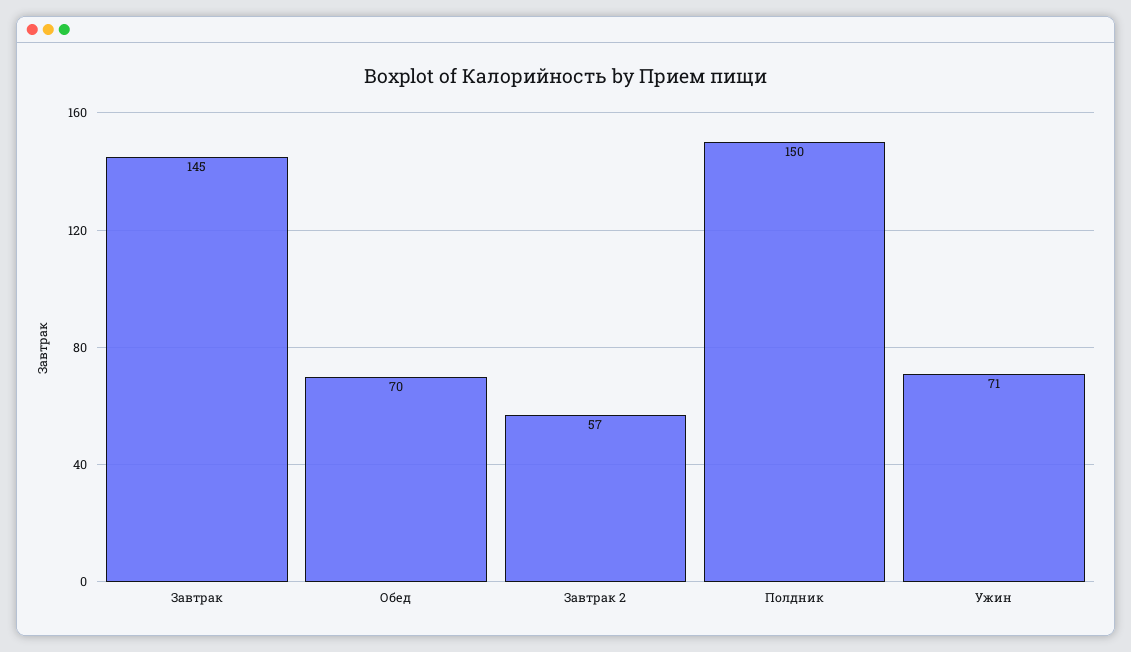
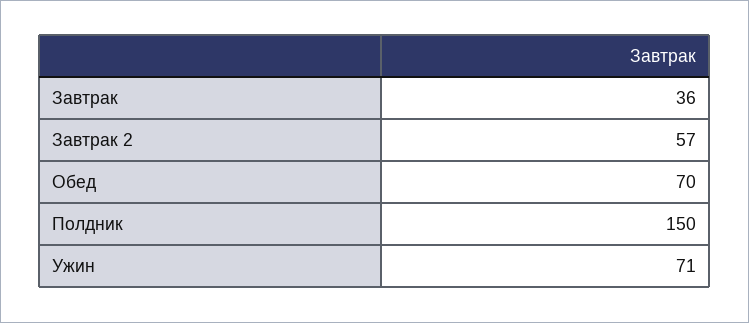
  {
-   "Завтрак": 145,
+   "Завтрак": 36,
    "Обед": 70,
    "Завтрак 2": 57,
    "Полдник": 150,
    "Ужин": 71
  }

